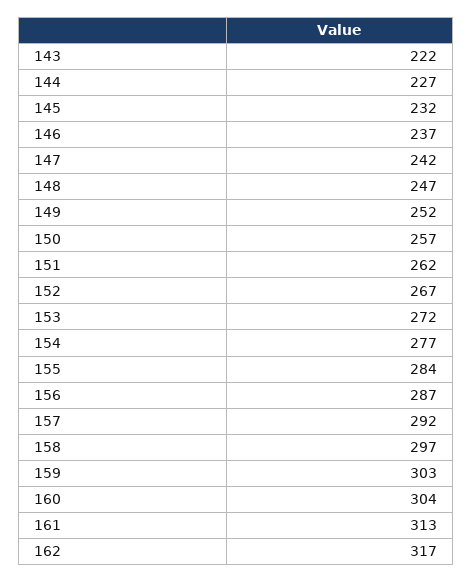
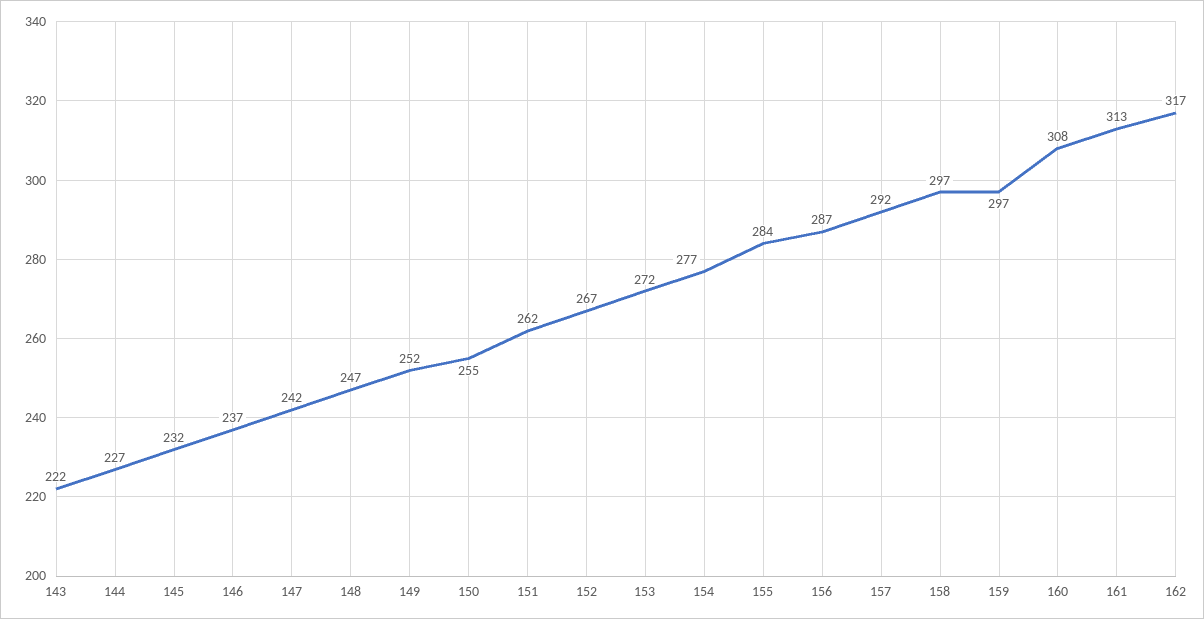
  {
    "143": 222,
    "144": 227,
    "145": 232,
    "146": 237,
    "147": 242,
    "148": 247,
    "149": 252,
-   "150": 257,
+   "150": 255,
    "151": 262,
    "152": 267,
    "153": 272,
    "154": 277,
    "155": 284,
    "156": 287,
    "157": 292,
    "158": 297,
-   "159": 303,
+   "159": 297,
-   "160": 304,
+   "160": 308,
    "161": 313,
    "162": 317
  }

